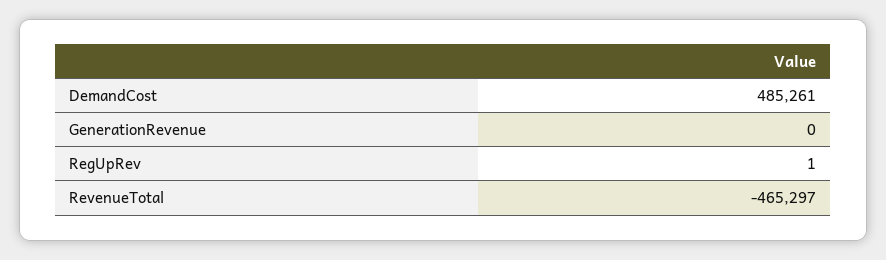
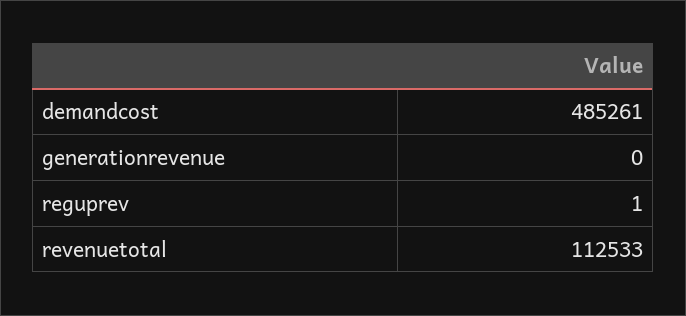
  {
    "DemandCost": 485261,
    "GenerationRevenue": 0,
    "RegUpRev": 1,
-   "RevenueTotal": -465297
+   "RevenueTotal": 112533
  }

